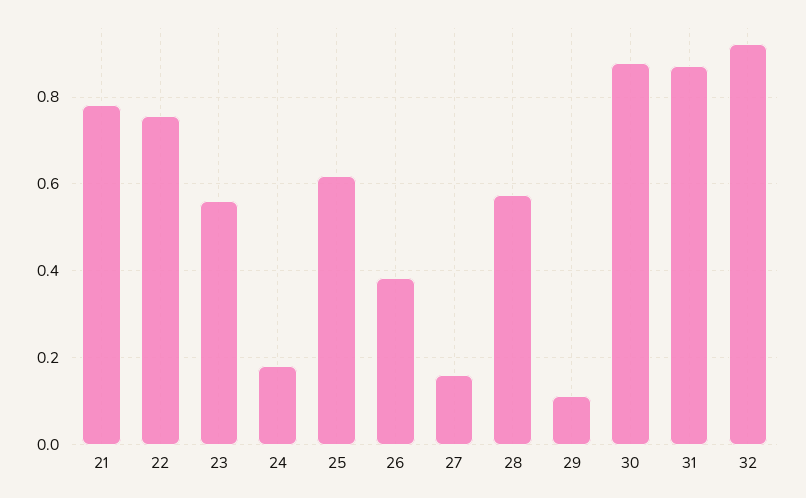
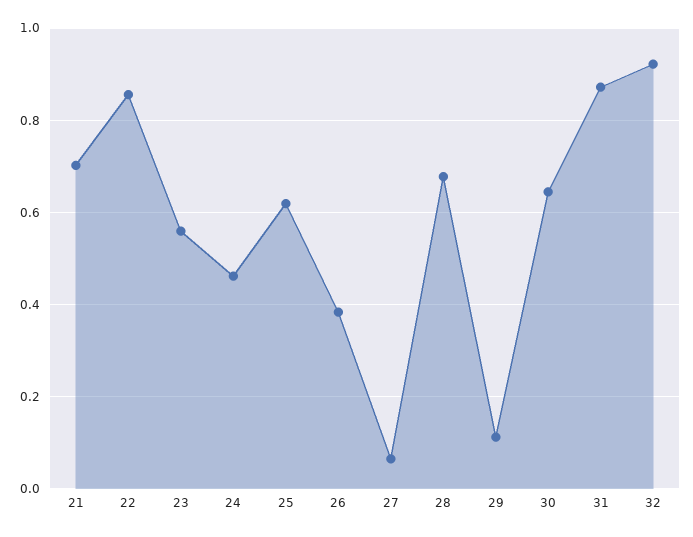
  {
-   "21": 0.78,
+   "21": 0.7,
-   "22": 0.76,
+   "22": 0.86,
    "23": 0.56,
-   "24": 0.18,
+   "24": 0.46,
    "25": 0.62,
    "26": 0.38,
-   "27": 0.16,
+   "27": 0.06,
-   "28": 0.58,
+   "28": 0.68,
    "29": 0.12,
-   "30": 0.88,
+   "30": 0.64,
    "31": 0.88,
    "32": 0.92
  }

